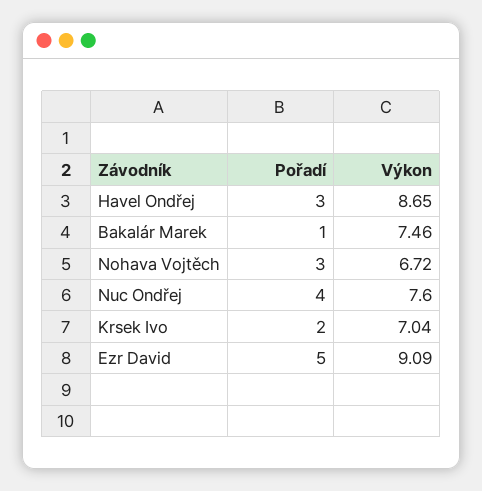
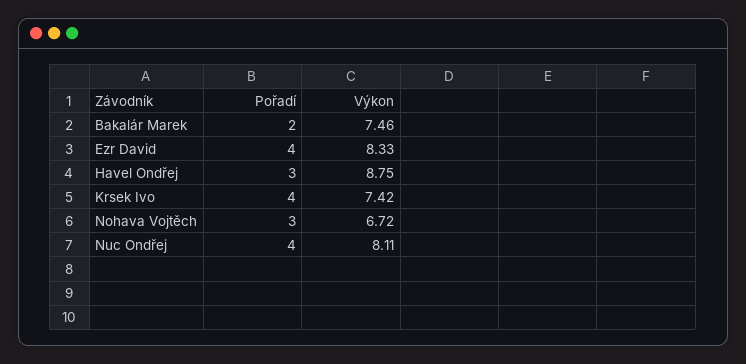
  {
    "Pořadí": {
      "Havel Ondřej": 3,
-     "Bakalár Marek": 1,
+     "Bakalár Marek": 2,
      "Nohava Vojtěch": 3,
      "Nuc Ondřej": 4,
-     "Krsek Ivo": 2,
+     "Krsek Ivo": 4,
-     "Ezr David": 5
+     "Ezr David": 4
    },
    "Výkon": {
-     "Havel Ondřej": 8.65,
+     "Havel Ondřej": 8.75,
      "Bakalár Marek": 7.46,
      "Nohava Vojtěch": 6.72,
-     "Nuc Ondřej": 7.6,
+     "Nuc Ondřej": 8.11,
-     "Krsek Ivo": 7.04,
+     "Krsek Ivo": 7.42,
-     "Ezr David": 9.09
+     "Ezr David": 8.33
    }
  }

